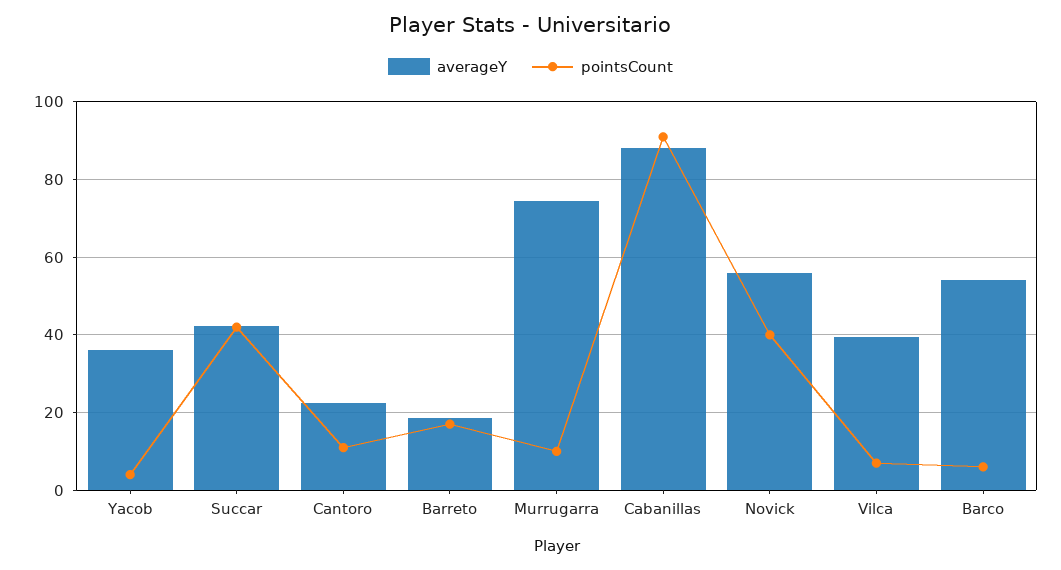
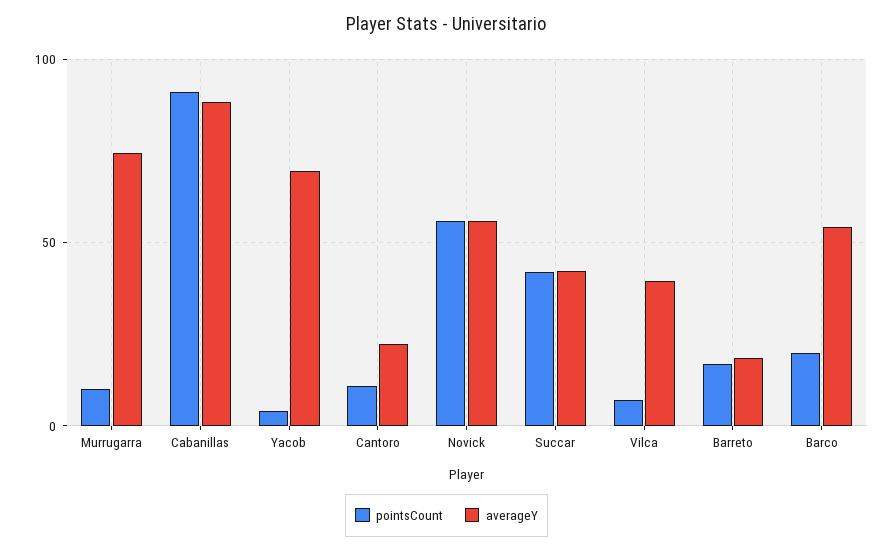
  {
    "averageY": {
-     "Yacob": 36,
+     "Yacob": 70,
      "Succar": 42,
      "Cantoro": 22,
      "Barreto": 18,
      "Murrugarra": 74,
      "Cabanillas": 88,
      "Novick": 56,
      "Vilca": 40,
      "Barco": 54
    },
    "pointsCount": {
      "Yacob": 4,
      "Succar": 42,
      "Cantoro": 12,
      "Barreto": 18,
      "Murrugarra": 10,
      "Cabanillas": 92,
-     "Novick": 40,
+     "Novick": 55,
      "Vilca": 8,
-     "Barco": 6
+     "Barco": 20
    }
  }

